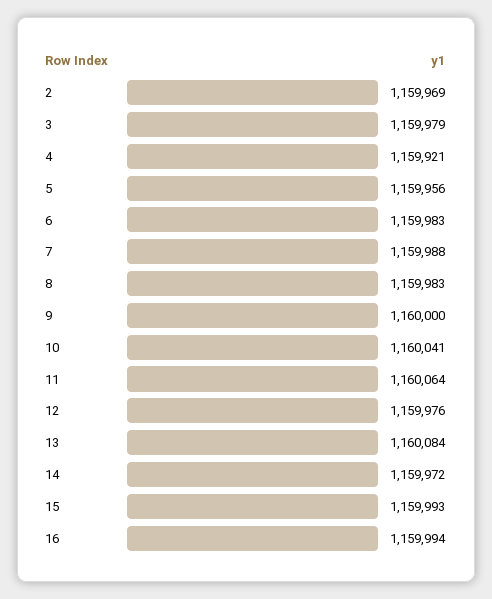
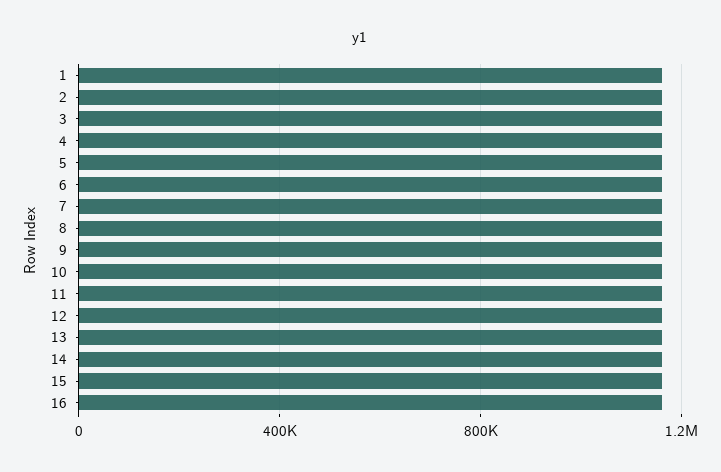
  {
    "2": 1159969,
    "3": 1159979,
    "4": 1159921,
    "5": 1159956,
    "6": 1159983,
    "7": 1159988,
    "8": 1159983,
    "9": 1160000,
    "10": 1160041,
    "11": 1160064,
    "12": 1159976,
    "13": 1160084,
    "14": 1159972,
    "15": 1159993,
-   "16": 1159994
+   "16": 1159994,
+   "1": 1150000
  }

